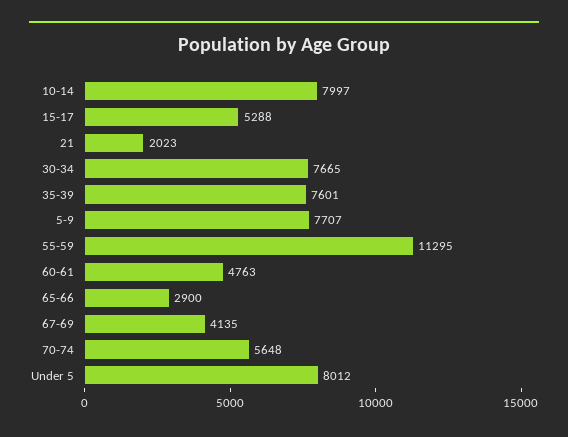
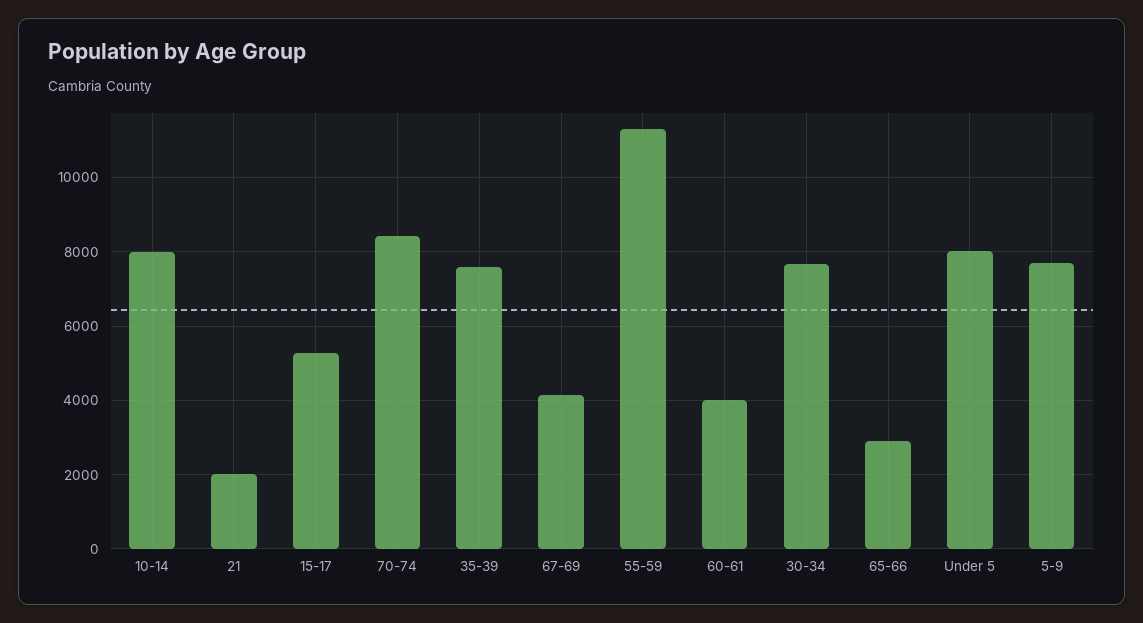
  {
    "10-14": 7997,
    "15-17": 5288,
    "21": 2023,
    "30-34": 7665,
    "35-39": 7601,
    "5-9": 7707,
    "55-59": 11295,
-   "60-61": 4763,
+   "60-61": 4000,
    "65-66": 2900,
    "67-69": 4135,
-   "70-74": 5648,
+   "70-74": 8400,
    "Under 5": 8012
  }

